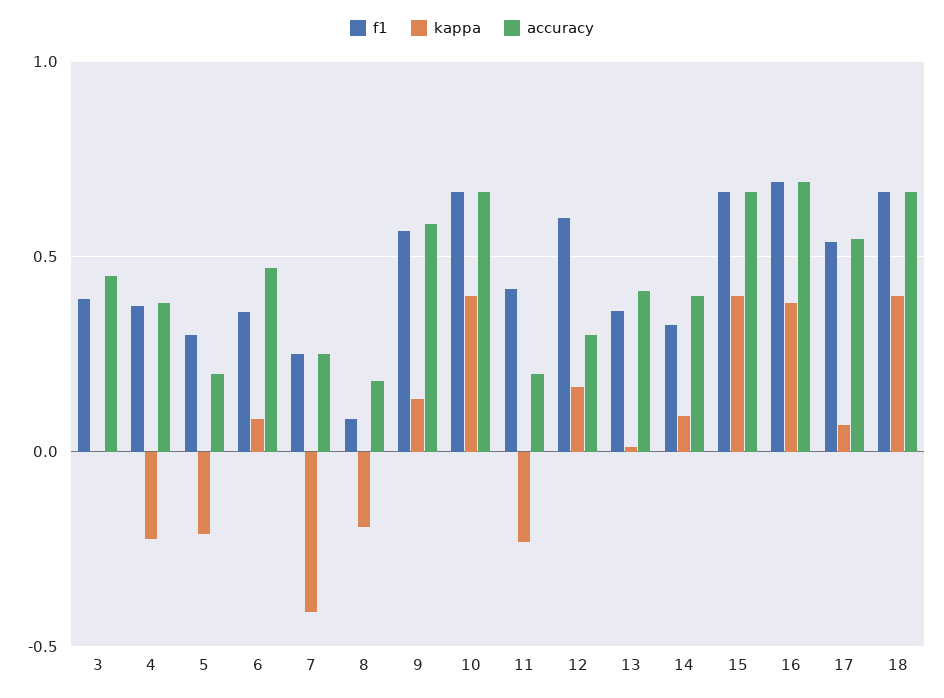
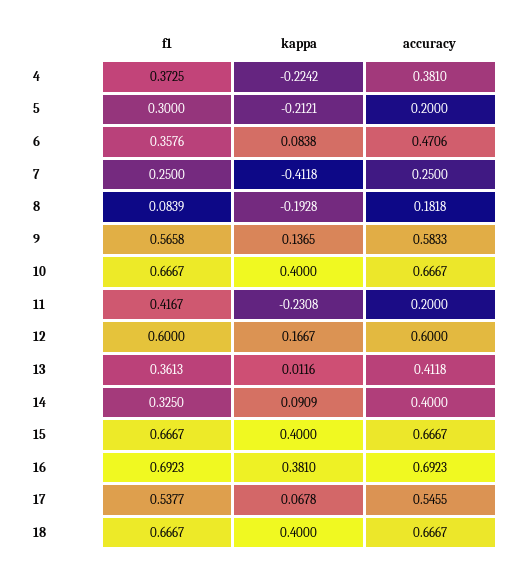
  {
    "f1": {
-     "3": 0.4,
      "4": 0.3725,
      "5": 0.3,
      "6": 0.3576,
      "7": 0.25,
      "8": 0.0839,
      "9": 0.5658,
      "10": 0.6667,
      "11": 0.4167,
      "12": 0.6,
      "13": 0.3613,
      "14": 0.325,
      "15": 0.6667,
      "16": 0.6923,
      "17": 0.5377,
      "18": 0.6667
    },
    "kappa": {
-     "3": 0,
      "4": -0.2242,
      "5": -0.2121,
      "6": 0.0838,
      "7": -0.4118,
      "8": -0.1928,
      "9": 0.1365,
      "10": 0.4,
      "11": -0.2308,
      "12": 0.1667,
      "13": 0.0116,
      "14": 0.0909,
      "15": 0.4,
      "16": 0.381,
      "17": 0.0678,
      "18": 0.4
    },
    "accuracy": {
-     "3": 0.45,
      "4": 0.381,
      "5": 0.2,
      "6": 0.4706,
      "7": 0.25,
      "8": 0.1818,
      "9": 0.5833,
      "10": 0.6667,
      "11": 0.2,
-     "12": 0.3,
+     "12": 0.6,
      "13": 0.4118,
      "14": 0.4,
      "15": 0.6667,
      "16": 0.6923,
      "17": 0.5455,
      "18": 0.6667
    }
  }

